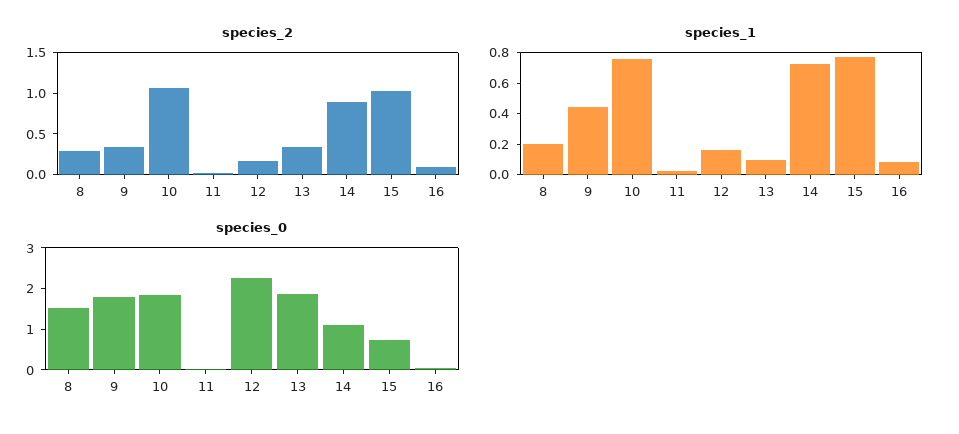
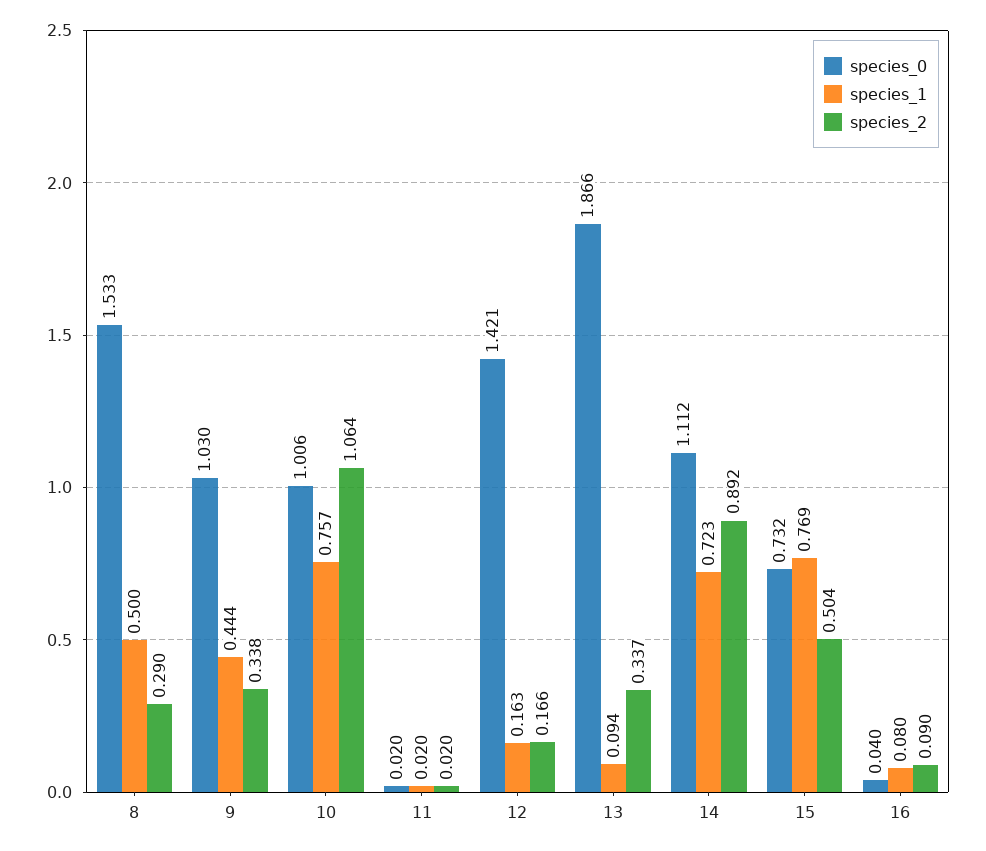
  {
    "species_2": {
      "8": 0.29,
      "9": 0.338,
      "10": 1.064,
      "11": 0.02,
      "12": 0.166,
      "13": 0.337,
      "14": 0.892,
-     "15": 1,
+     "15": 0.504,
      "16": 0.09
    },
    "species_1": {
-     "8": 0.2,
+     "8": 0.5,
      "9": 0.444,
      "10": 0.757,
      "11": 0.02,
      "12": 0.163,
      "13": 0.094,
      "14": 0.723,
      "15": 0.769,
      "16": 0.08
    },
    "species_0": {
      "8": 1.533,
-     "9": 1.8,
+     "9": 1.03,
-     "10": 1.8,
+     "10": 1.006,
      "11": 0.02,
-     "12": 2.2,
+     "12": 1.421,
      "13": 1.866,
      "14": 1.112,
      "15": 0.732,
      "16": 0.04
    }
  }

